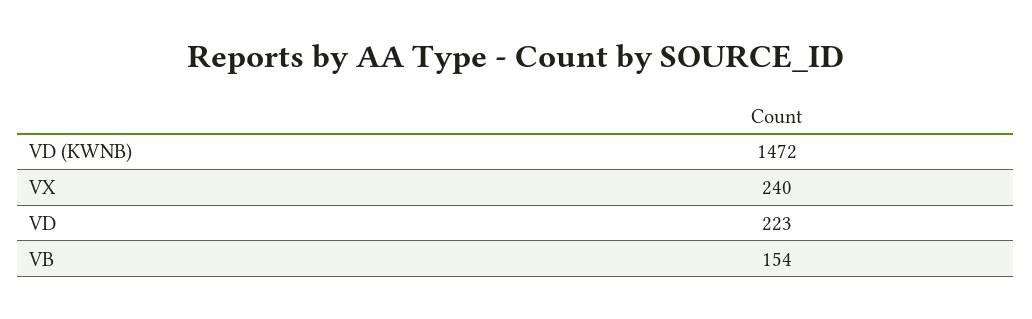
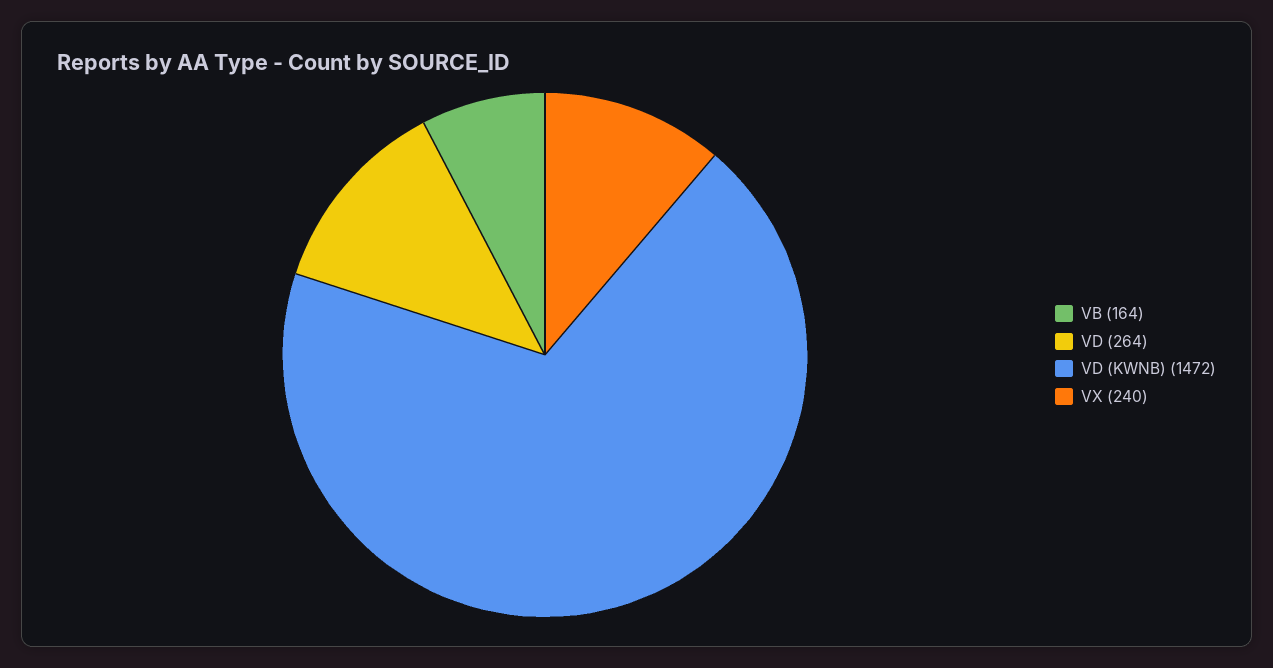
  {
    "VD (KWNB)": 1472,
    "VX": 240,
-   "VD": 223,
+   "VD": 264,
-   "VB": 154
+   "VB": 164
  }

